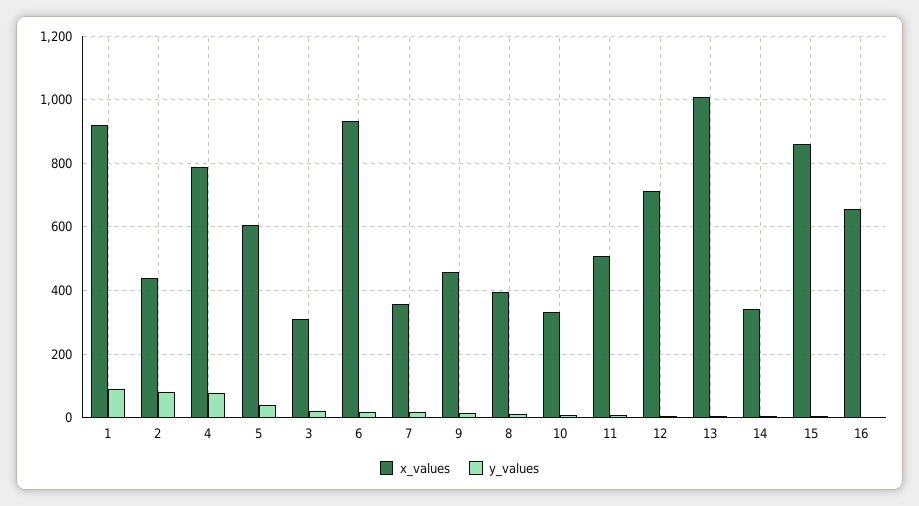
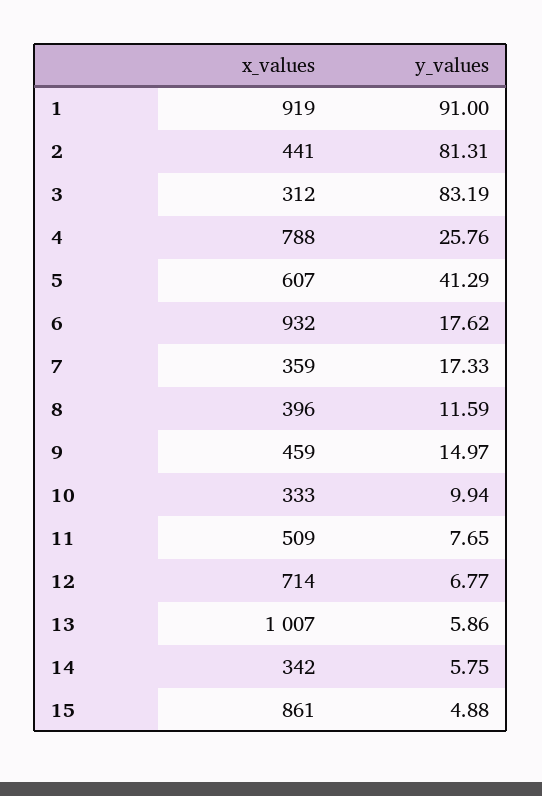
  {
    "x_values": {
      "1": 919,
      "2": 441,
      "4": 788,
      "5": 607,
      "3": 312,
      "6": 932,
      "7": 359,
      "9": 459,
      "8": 396,
      "10": 333,
      "11": 509,
      "12": 714,
      "13": 1007,
      "14": 342,
-     "15": 861,
+     "15": 861
-     "16": 660
    },
    "y_values": {
      "1": 91,
      "2": 81.31,
-     "4": 80,
+     "4": 25.76,
      "5": 41.29,
-     "3": 20,
+     "3": 83.19,
      "6": 17.62,
      "7": 17.33,
      "9": 14.97,
      "8": 11.59,
      "10": 9.94,
      "11": 7.65,
      "12": 6.77,
      "13": 5.86,
      "14": 5.75,
-     "15": 4.88,
+     "15": 4.88
-     "16": 0
    }
  }

